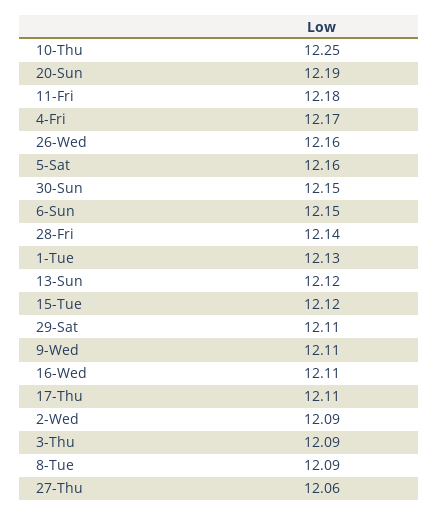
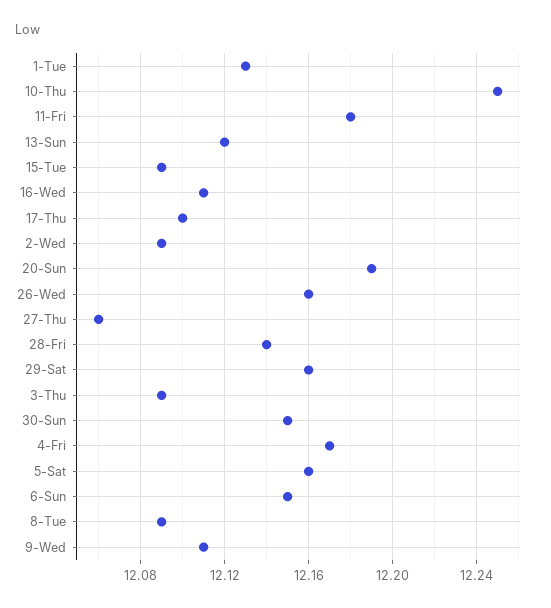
  {
    "10-Thu": 12.25,
    "20-Sun": 12.19,
    "11-Fri": 12.18,
    "4-Fri": 12.17,
    "26-Wed": 12.16,
    "5-Sat": 12.16,
    "30-Sun": 12.15,
    "6-Sun": 12.15,
    "28-Fri": 12.14,
    "1-Tue": 12.13,
    "13-Sun": 12.12,
-   "15-Tue": 12.12,
+   "15-Tue": 12.09,
-   "29-Sat": 12.11,
+   "29-Sat": 12.16,
    "9-Wed": 12.11,
    "16-Wed": 12.11,
-   "17-Thu": 12.11,
+   "17-Thu": 12.1,
    "2-Wed": 12.09,
    "3-Thu": 12.09,
    "8-Tue": 12.09,
    "27-Thu": 12.06
  }

